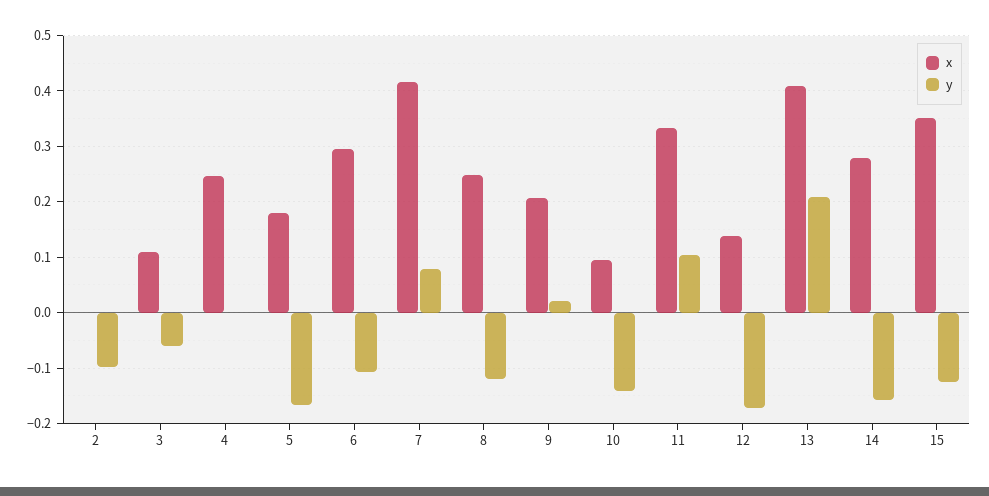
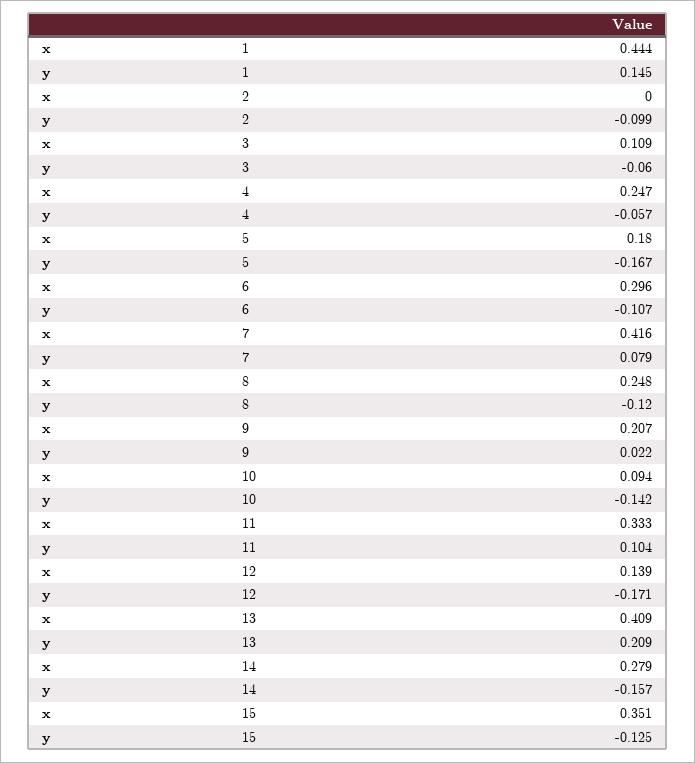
  {
    "x": {
      "2": 0,
      "3": 0.109,
      "4": 0.247,
      "5": 0.18,
      "6": 0.296,
      "7": 0.416,
      "8": 0.248,
      "9": 0.207,
      "10": 0.094,
      "11": 0.333,
      "12": 0.139,
      "13": 0.409,
      "14": 0.279,
-     "15": 0.351
+     "15": 0.351,
+     "1": 0.444
    },
    "y": {
      "2": -0.099,
      "3": -0.06,
-     "4": 0,
+     "4": -0.057,
      "5": -0.167,
      "6": -0.107,
      "7": 0.079,
      "8": -0.12,
      "9": 0.022,
      "10": -0.142,
      "11": 0.104,
      "12": -0.171,
      "13": 0.209,
      "14": -0.157,
-     "15": -0.125
+     "15": -0.125,
+     "1": 0.145
    }
  }

